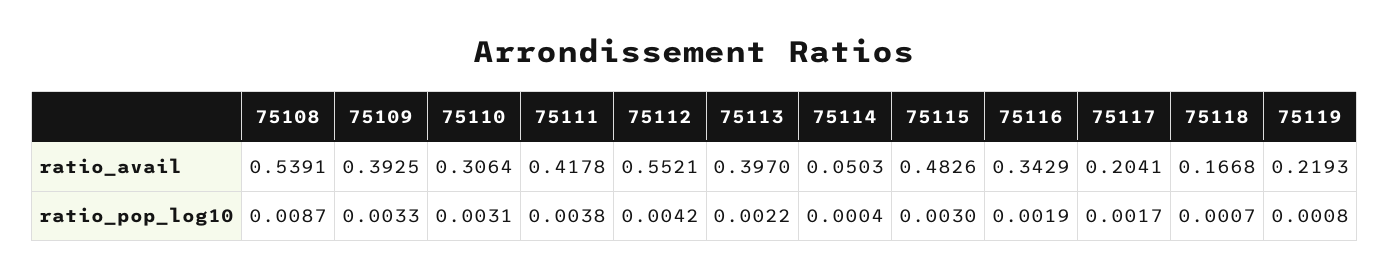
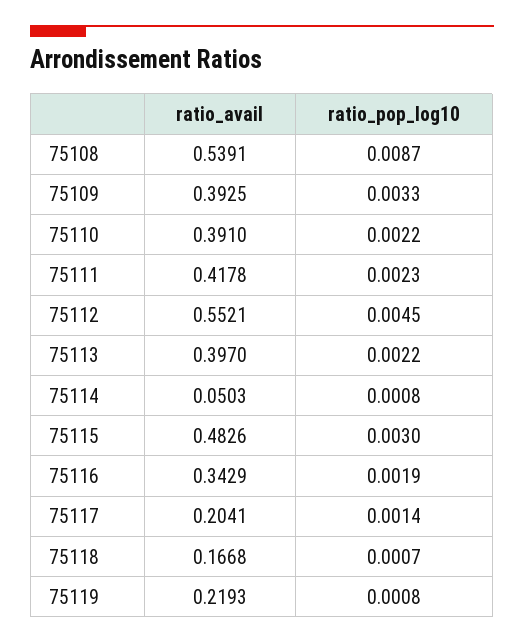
  {
    "75108": {
      "ratio_avail": 0.5391,
      "ratio_pop_log10": 0.0087
    },
    "75109": {
      "ratio_avail": 0.3925,
      "ratio_pop_log10": 0.0033
    },
    "75110": {
-     "ratio_avail": 0.3064,
+     "ratio_avail": 0.391,
-     "ratio_pop_log10": 0.0031
+     "ratio_pop_log10": 0.0022
    },
    "75111": {
      "ratio_avail": 0.4178,
-     "ratio_pop_log10": 0.0038
+     "ratio_pop_log10": 0.0023
    },
    "75112": {
      "ratio_avail": 0.5521,
-     "ratio_pop_log10": 0.0042
+     "ratio_pop_log10": 0.0045
    },
    "75113": {
      "ratio_avail": 0.397,
      "ratio_pop_log10": 0.0022
    },
    "75114": {
      "ratio_avail": 0.0503,
-     "ratio_pop_log10": 0.0004
+     "ratio_pop_log10": 0.0008
    },
    "75115": {
      "ratio_avail": 0.4826,
      "ratio_pop_log10": 0.003
    },
    "75116": {
      "ratio_avail": 0.3429,
      "ratio_pop_log10": 0.0019
    },
    "75117": {
      "ratio_avail": 0.2041,
-     "ratio_pop_log10": 0.0017
+     "ratio_pop_log10": 0.0014
    },
    "75118": {
      "ratio_avail": 0.1668,
      "ratio_pop_log10": 0.0007
    },
    "75119": {
      "ratio_avail": 0.2193,
      "ratio_pop_log10": 0.0008
    }
  }

